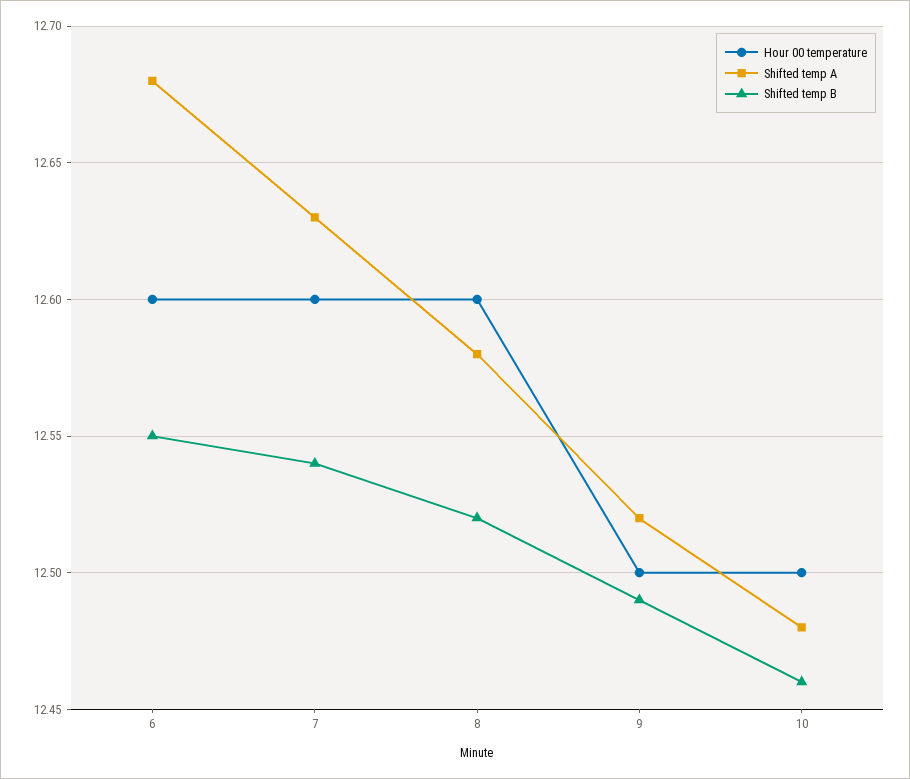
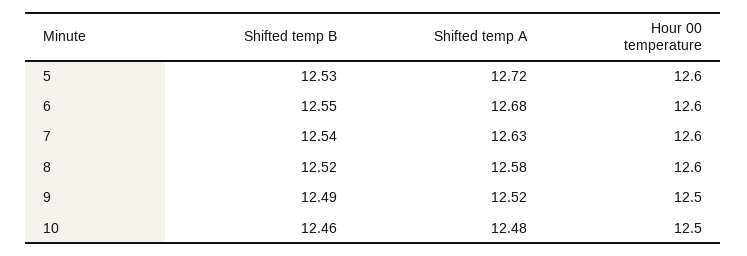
  {
    "Hour 00 temperature": {
      "6": 12.6,
      "7": 12.6,
      "8": 12.6,
      "9": 12.5,
-     "10": 12.5
+     "10": 12.5,
+     "5": 12.6
    },
    "Shifted temp A": {
      "6": 12.68,
      "7": 12.63,
      "8": 12.58,
      "9": 12.52,
-     "10": 12.48
+     "10": 12.48,
+     "5": 12.72
    },
    "Shifted temp B": {
      "6": 12.55,
      "7": 12.54,
      "8": 12.52,
      "9": 12.49,
-     "10": 12.46
+     "10": 12.46,
+     "5": 12.53
    }
  }

